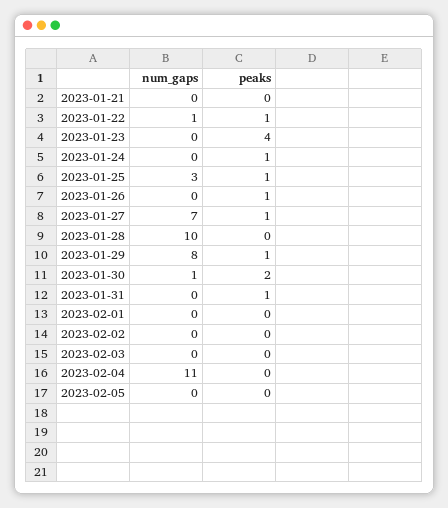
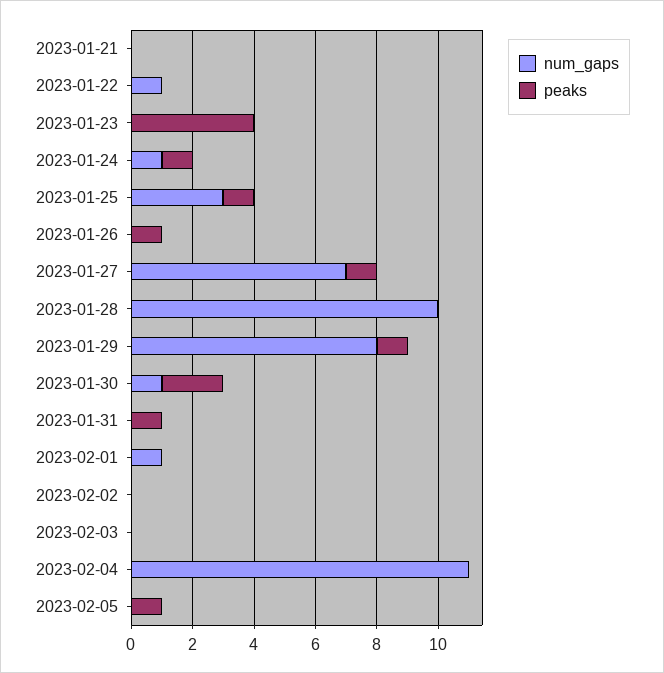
  {
    "num_gaps": {
      "2023-01-21": 0,
      "2023-01-22": 1,
      "2023-01-23": 0,
-     "2023-01-24": 0,
+     "2023-01-24": 1,
      "2023-01-25": 3,
      "2023-01-26": 0,
      "2023-01-27": 7,
      "2023-01-28": 10,
      "2023-01-29": 8,
      "2023-01-30": 1,
      "2023-01-31": 0,
-     "2023-02-01": 0,
+     "2023-02-01": 1,
      "2023-02-02": 0,
      "2023-02-03": 0,
      "2023-02-04": 11,
      "2023-02-05": 0
    },
    "peaks": {
      "2023-01-21": 0,
-     "2023-01-22": 1,
+     "2023-01-22": 0,
      "2023-01-23": 4,
      "2023-01-24": 1,
      "2023-01-25": 1,
      "2023-01-26": 1,
      "2023-01-27": 1,
      "2023-01-28": 0,
      "2023-01-29": 1,
      "2023-01-30": 2,
      "2023-01-31": 1,
      "2023-02-01": 0,
      "2023-02-02": 0,
      "2023-02-03": 0,
      "2023-02-04": 0,
-     "2023-02-05": 0
+     "2023-02-05": 1
    }
  }

